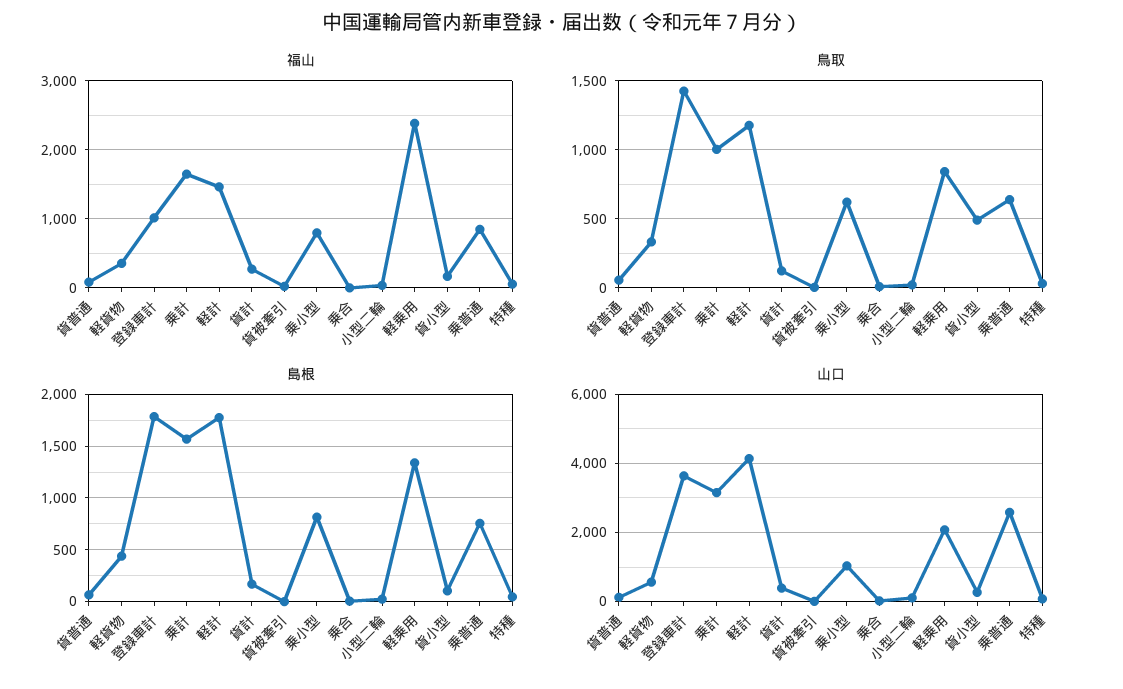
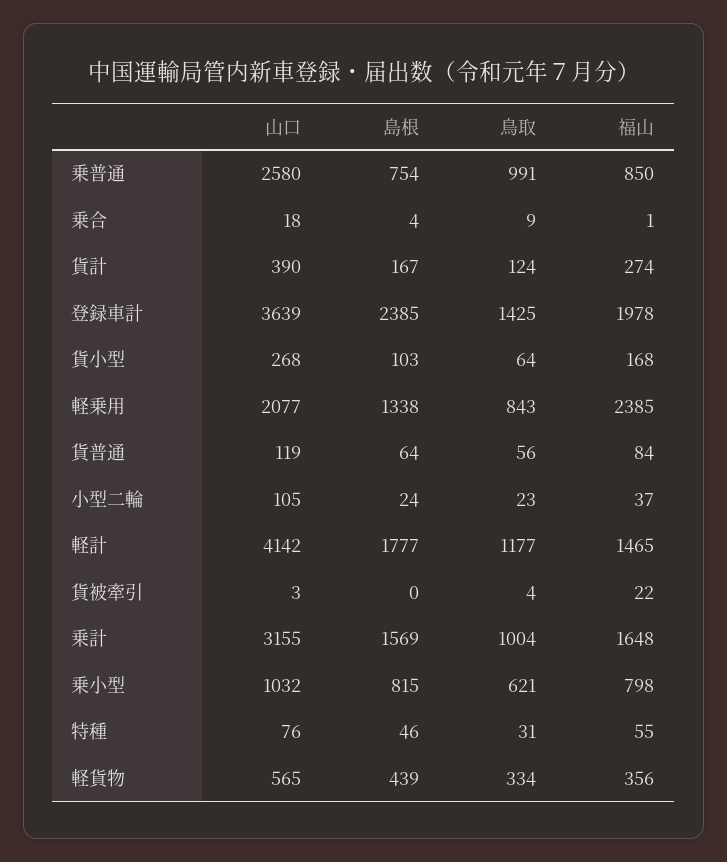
  {
    "福山": {
      "貨普通": 84,
      "軽貨物": 356,
-     "登録車計": 1000,
+     "登録車計": 1978,
      "乗計": 1648,
      "軽計": 1465,
      "貨計": 274,
      "貨被牽引": 22,
      "乗小型": 798,
      "乗合": 1,
      "小型二輪": 37,
      "軽乗用": 2385,
      "貨小型": 168,
      "乗普通": 850,
      "特種": 55
    },
    "鳥取": {
      "貨普通": 56,
      "軽貨物": 334,
      "登録車計": 1425,
      "乗計": 1004,
      "軽計": 1177,
      "貨計": 124,
      "貨被牽引": 4,
      "乗小型": 621,
      "乗合": 9,
      "小型二輪": 23,
      "軽乗用": 843,
-     "貨小型": 500,
+     "貨小型": 64,
-     "乗普通": 650,
+     "乗普通": 991,
      "特種": 31
    },
    "島根": {
      "貨普通": 64,
      "軽貨物": 439,
-     "登録車計": 1800,
+     "登録車計": 2385,
      "乗計": 1569,
      "軽計": 1777,
      "貨計": 167,
      "貨被牽引": 0,
      "乗小型": 815,
      "乗合": 4,
      "小型二輪": 24,
      "軽乗用": 1338,
      "貨小型": 103,
      "乗普通": 754,
      "特種": 46
    },
    "山口": {
      "貨普通": 119,
      "軽貨物": 565,
      "登録車計": 3639,
      "乗計": 3155,
      "軽計": 4142,
      "貨計": 390,
      "貨被牽引": 3,
      "乗小型": 1032,
      "乗合": 18,
      "小型二輪": 105,
      "軽乗用": 2077,
      "貨小型": 268,
      "乗普通": 2580,
      "特種": 76
    }
  }

